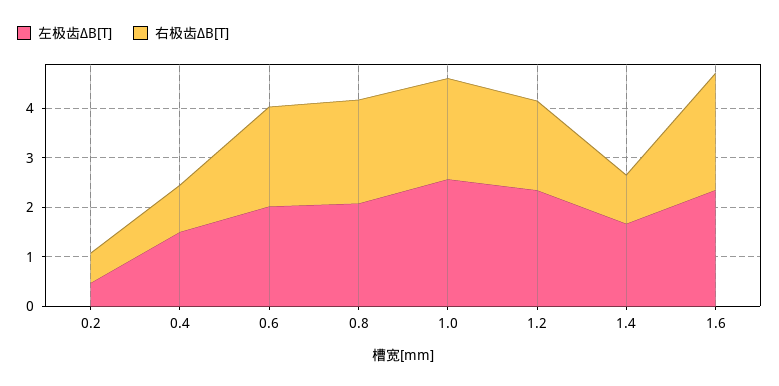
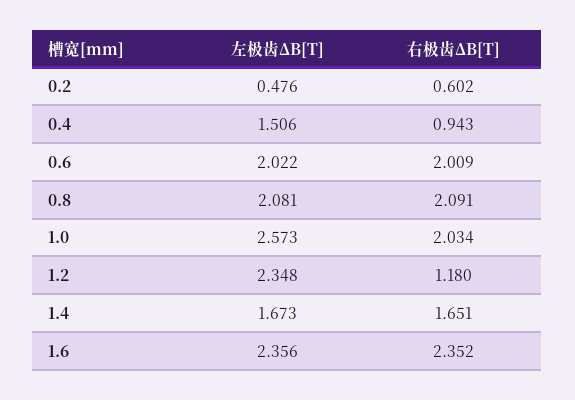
  {
    "左极齿ΔB[T]": {
      "0.2": 0.476,
      "0.4": 1.506,
      "0.6": 2.022,
      "0.8": 2.081,
      "1.0": 2.573,
      "1.2": 2.348,
      "1.4": 1.673,
      "1.6": 2.356
    },
    "右极齿ΔB[T]": {
      "0.2": 0.602,
      "0.4": 0.943,
      "0.6": 2.009,
      "0.8": 2.091,
      "1.0": 2.034,
-     "1.2": 1.8,
+     "1.2": 1.18,
-     "1.4": 1,
+     "1.4": 1.651,
      "1.6": 2.352
    }
  }

